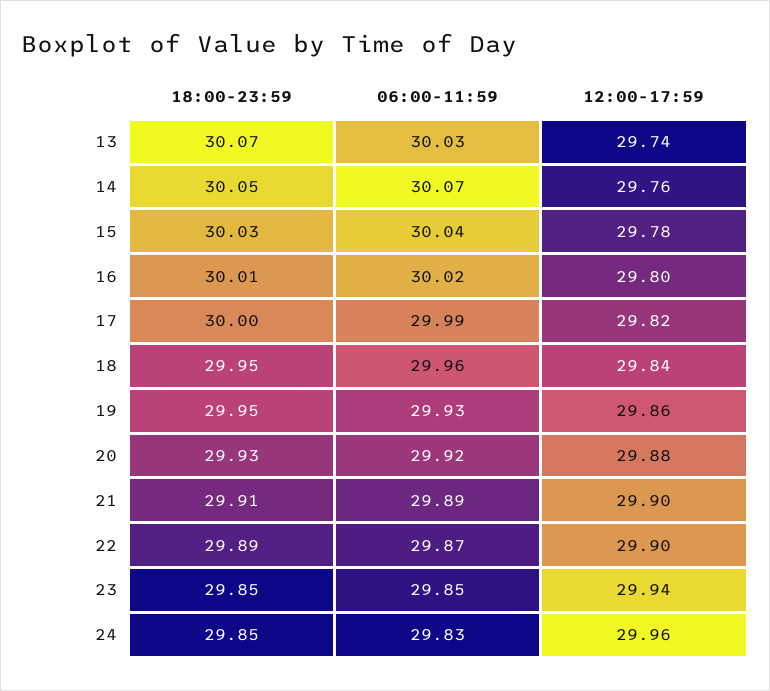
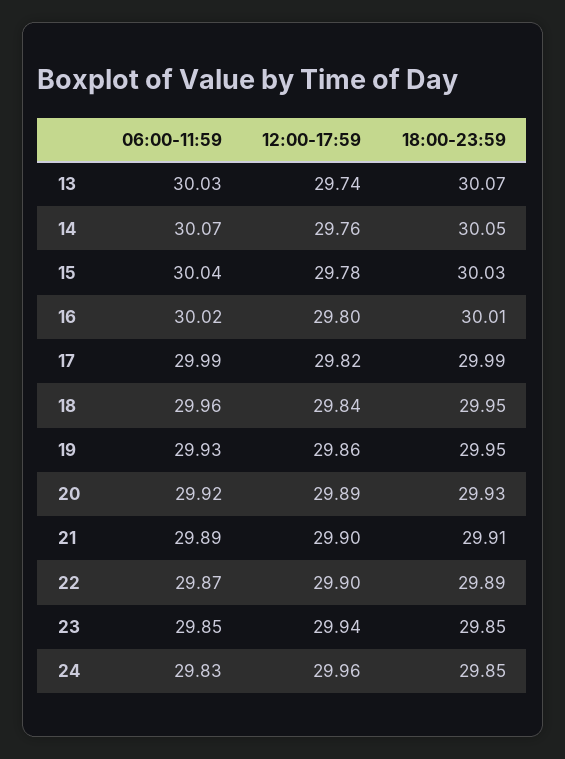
  {
    "18:00-23:59": {
      "13": 30.07,
      "14": 30.05,
      "15": 30.03,
      "16": 30.01,
-     "17": 30,
+     "17": 29.99,
      "18": 29.95,
      "19": 29.95,
      "20": 29.93,
      "21": 29.91,
      "22": 29.89,
      "23": 29.85,
      "24": 29.85
    },
    "06:00-11:59": {
      "13": 30.03,
      "14": 30.07,
      "15": 30.04,
      "16": 30.02,
      "17": 29.99,
      "18": 29.96,
      "19": 29.93,
      "20": 29.92,
      "21": 29.89,
      "22": 29.87,
      "23": 29.85,
      "24": 29.83
    },
    "12:00-17:59": {
      "13": 29.74,
      "14": 29.76,
      "15": 29.78,
      "16": 29.8,
      "17": 29.82,
      "18": 29.84,
      "19": 29.86,
-     "20": 29.88,
+     "20": 29.89,
      "21": 29.9,
      "22": 29.9,
      "23": 29.94,
      "24": 29.96
    }
  }

